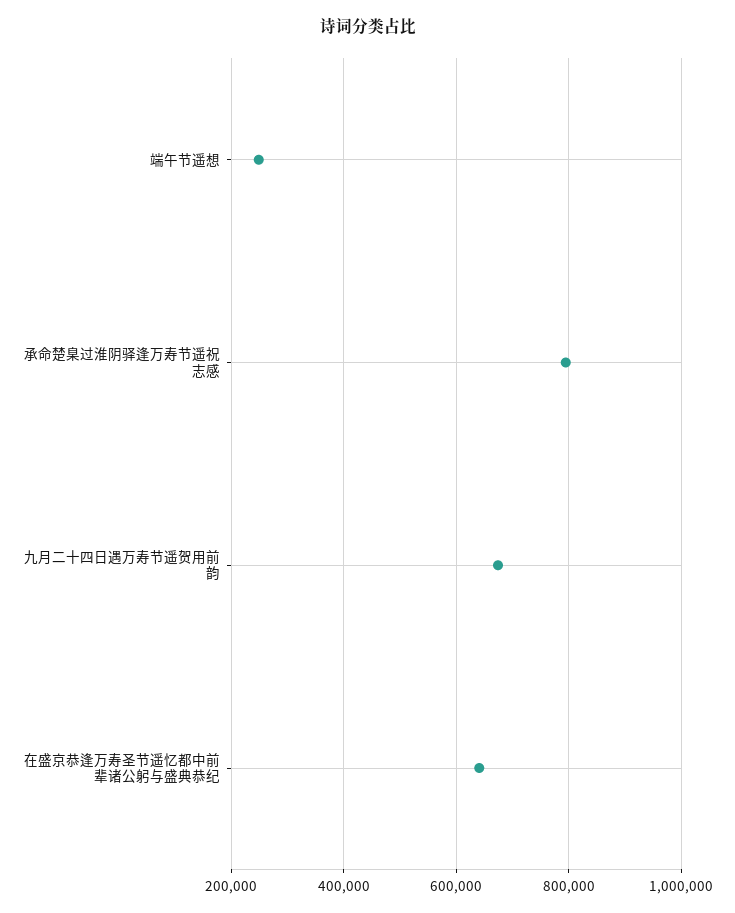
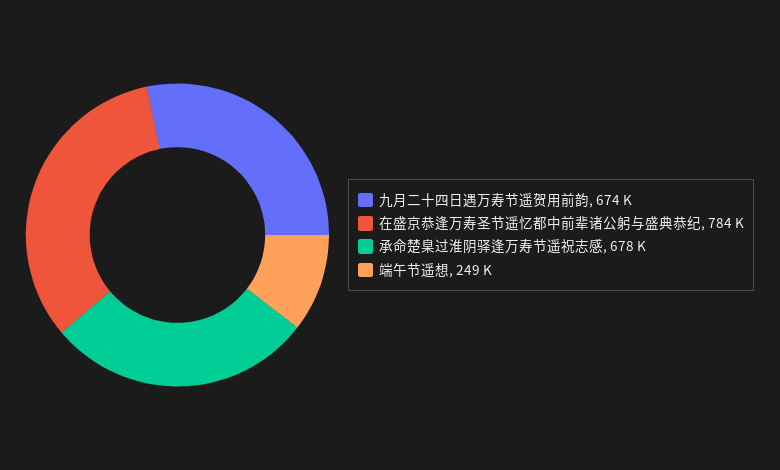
  {
    "端午节遥想": 249000,
-   "承命楚臬过淮阴驿逢万寿节遥祝志感": 800000,
+   "承命楚臬过淮阴驿逢万寿节遥祝志感": 678000,
    "九月二十四日遇万寿节遥贺用前韵": 674000,
-   "在盛京恭逢万寿圣节遥忆都中前辈诸公躬与盛典恭纪": 640000
+   "在盛京恭逢万寿圣节遥忆都中前辈诸公躬与盛典恭纪": 784000
  }

